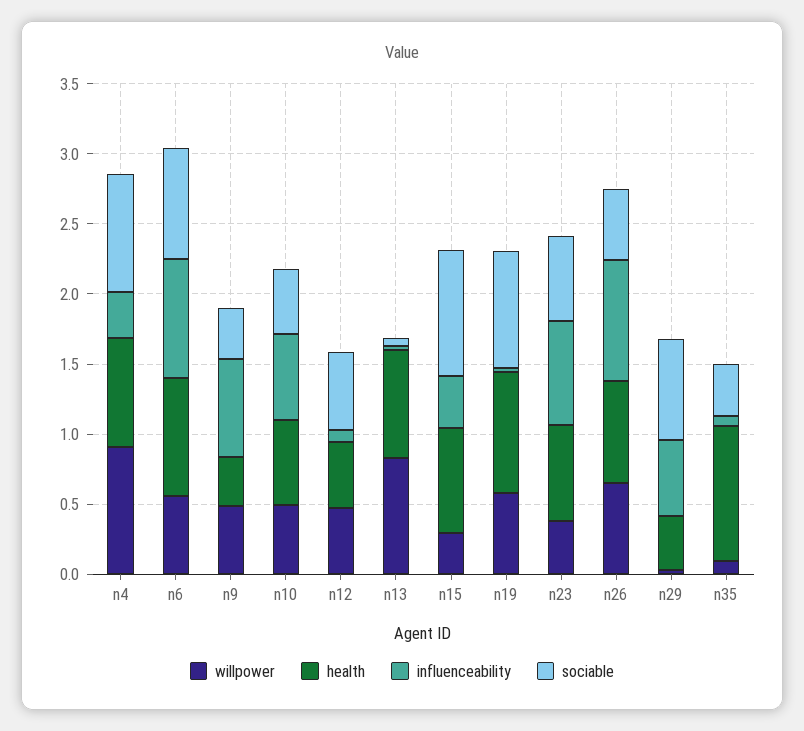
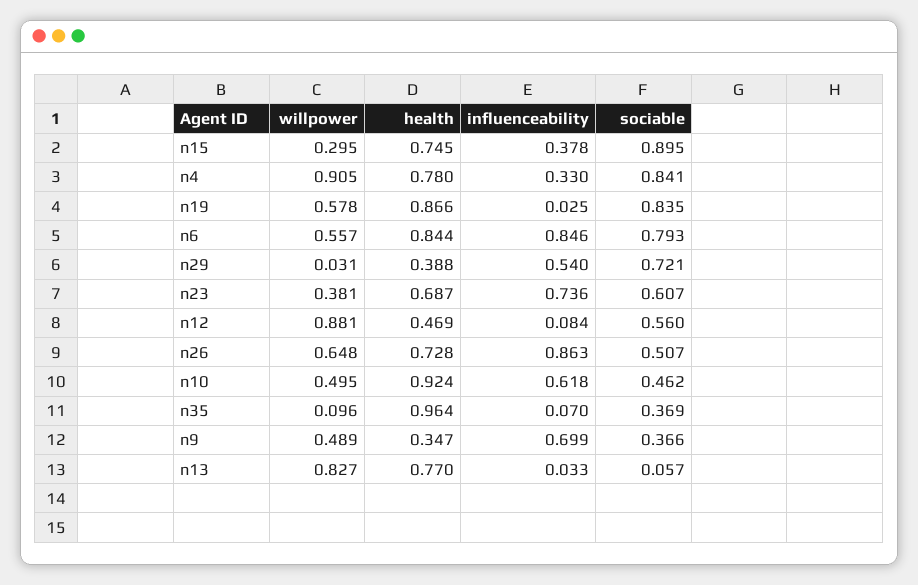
  {
    "willpower": {
      "n4": 0.905,
      "n6": 0.557,
      "n9": 0.489,
      "n10": 0.495,
-     "n12": 0.5,
+     "n12": 0.881,
      "n13": 0.827,
      "n15": 0.295,
      "n19": 0.578,
      "n23": 0.381,
      "n26": 0.648,
      "n29": 0.031,
      "n35": 0.096
    },
    "health": {
      "n4": 0.78,
      "n6": 0.844,
      "n9": 0.347,
-     "n10": 0.6,
+     "n10": 0.924,
      "n12": 0.469,
      "n13": 0.77,
      "n15": 0.745,
      "n19": 0.866,
      "n23": 0.687,
      "n26": 0.728,
      "n29": 0.388,
      "n35": 0.964
    },
    "influenceability": {
      "n4": 0.33,
      "n6": 0.846,
      "n9": 0.699,
      "n10": 0.618,
      "n12": 0.084,
      "n13": 0.033,
      "n15": 0.378,
      "n19": 0.025,
      "n23": 0.736,
      "n26": 0.863,
      "n29": 0.54,
      "n35": 0.07
    },
    "sociable": {
      "n4": 0.841,
      "n6": 0.793,
      "n9": 0.366,
      "n10": 0.462,
      "n12": 0.56,
      "n13": 0.057,
      "n15": 0.895,
      "n19": 0.835,
      "n23": 0.607,
      "n26": 0.507,
      "n29": 0.721,
      "n35": 0.369
    }
  }

